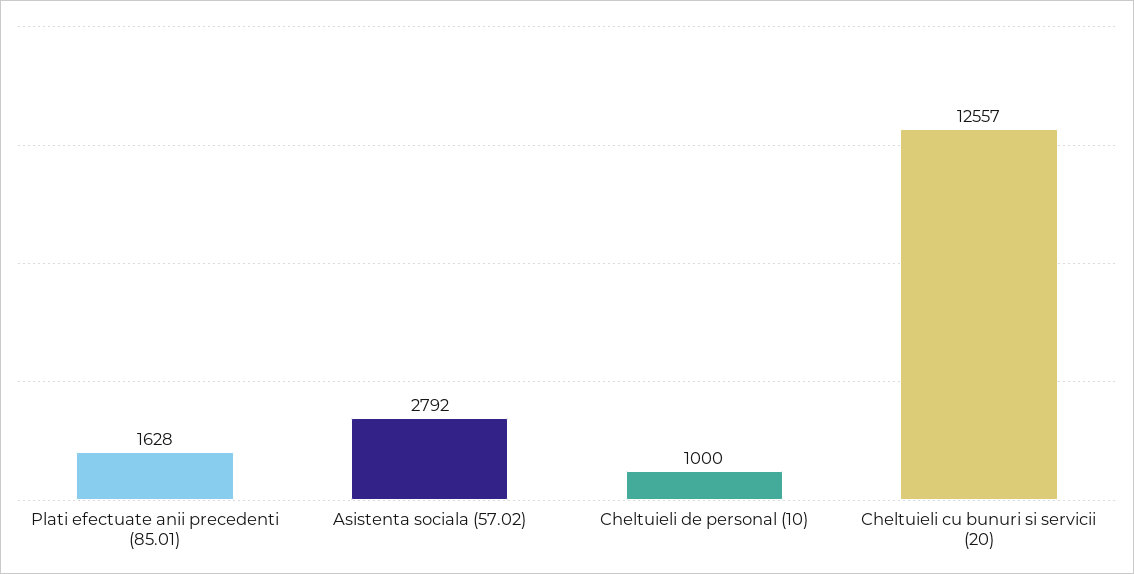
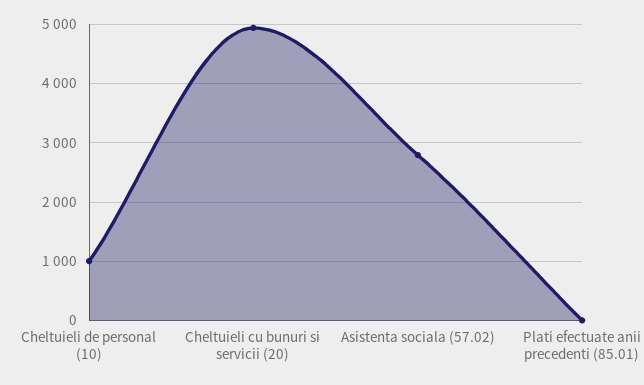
  {
-   "Plati efectuate anii precedenti (85.01)": 1628,
+   "Plati efectuate anii precedenti (85.01)": 0,
    "Asistenta sociala (57.02)": 2792,
    "Cheltuieli de personal (10)": 1000,
-   "Cheltuieli cu bunuri si servicii (20)": 12557
+   "Cheltuieli cu bunuri si servicii (20)": 5000
  }

